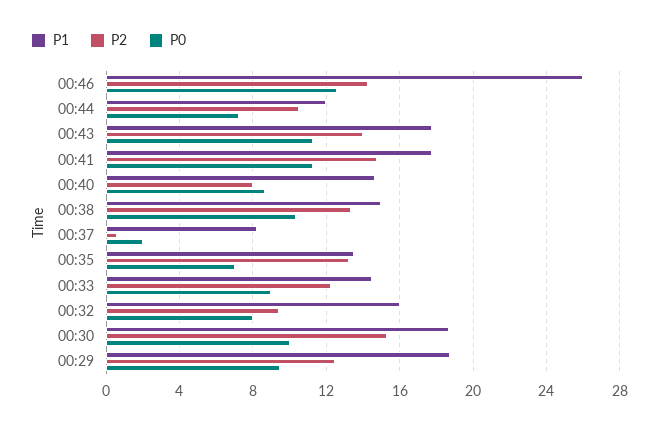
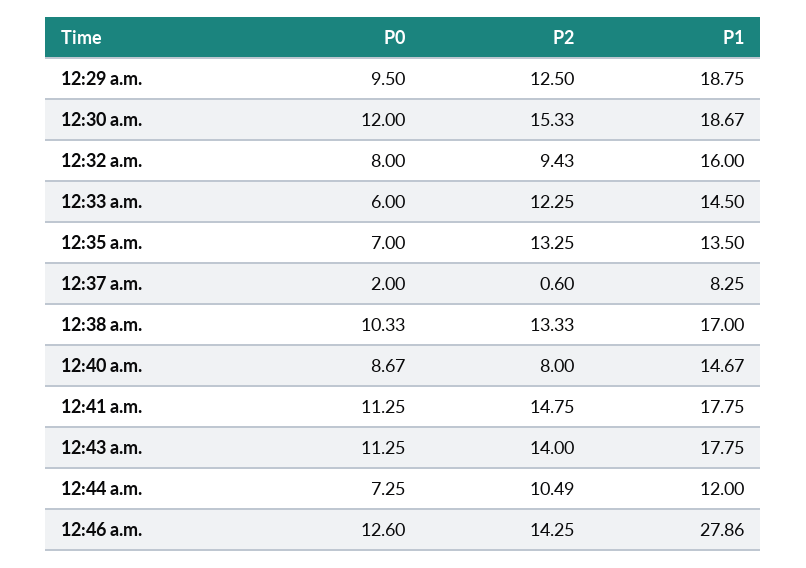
  {
    "P1": {
-     "00:46": 26,
+     "00:46": 27.86,
      "00:44": 12,
      "00:43": 17.75,
      "00:41": 17.75,
      "00:40": 14.67,
-     "00:38": 15,
+     "00:38": 17,
      "00:37": 8.25,
      "00:35": 13.5,
      "00:33": 14.5,
      "00:32": 16,
      "00:30": 18.67,
      "00:29": 18.75
    },
    "P2": {
      "00:46": 14.25,
      "00:44": 10.49,
      "00:43": 14,
      "00:41": 14.75,
      "00:40": 8,
      "00:38": 13.33,
      "00:37": 0.6,
      "00:35": 13.25,
      "00:33": 12.25,
      "00:32": 9.43,
      "00:30": 15.33,
      "00:29": 12.5
    },
    "P0": {
      "00:46": 12.6,
      "00:44": 7.25,
      "00:43": 11.25,
      "00:41": 11.25,
      "00:40": 8.67,
      "00:38": 10.33,
      "00:37": 2,
      "00:35": 7,
-     "00:33": 9,
+     "00:33": 6,
      "00:32": 8,
-     "00:30": 10,
+     "00:30": 12,
      "00:29": 9.5
    }
  }

